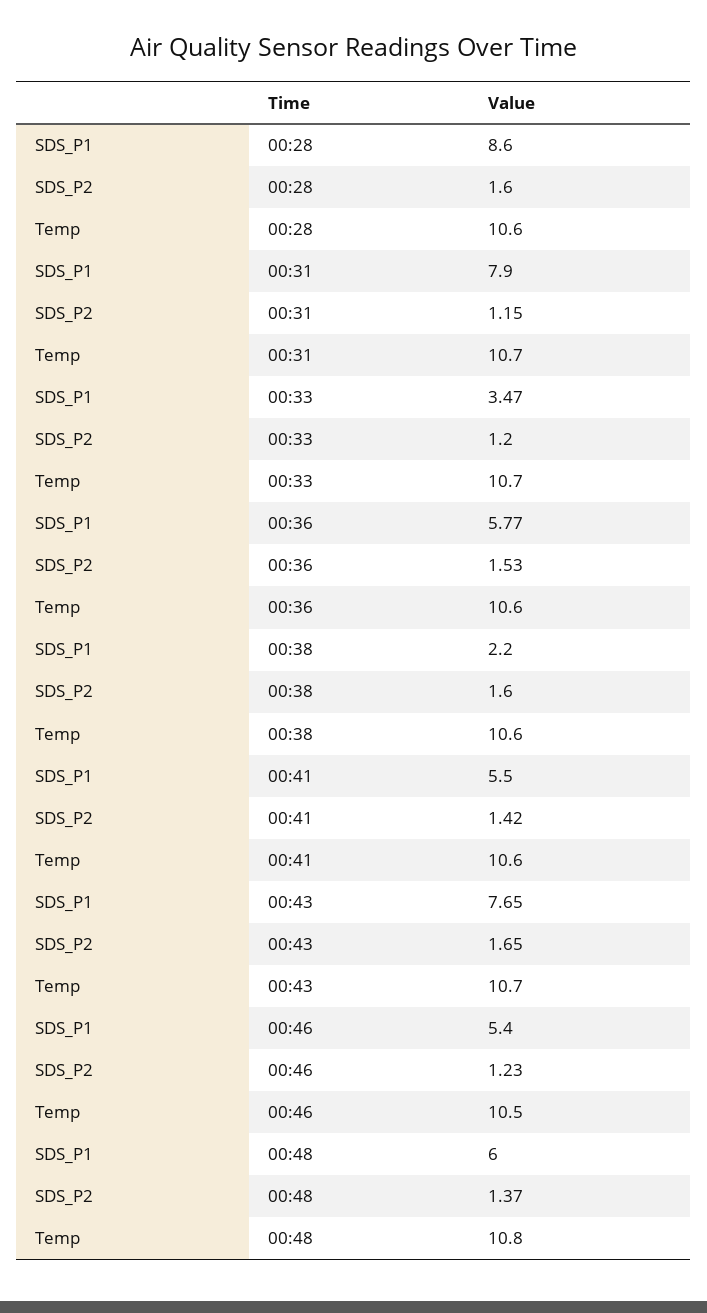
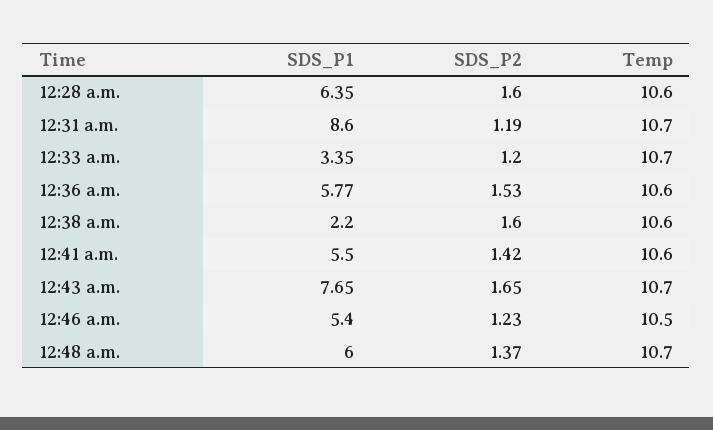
  {
    "SDS_P1": {
-     "00:28": 8.6,
+     "00:28": 6.35,
-     "00:31": 7.9,
+     "00:31": 8.6,
-     "00:33": 3.47,
+     "00:33": 3.35,
      "00:36": 5.77,
      "00:38": 2.2,
      "00:41": 5.5,
      "00:43": 7.65,
      "00:46": 5.4,
      "00:48": 6
    },
    "SDS_P2": {
      "00:28": 1.6,
-     "00:31": 1.15,
+     "00:31": 1.19,
      "00:33": 1.2,
      "00:36": 1.53,
      "00:38": 1.6,
      "00:41": 1.42,
      "00:43": 1.65,
      "00:46": 1.23,
      "00:48": 1.37
    },
    "Temp": {
      "00:28": 10.6,
      "00:31": 10.7,
      "00:33": 10.7,
      "00:36": 10.6,
      "00:38": 10.6,
      "00:41": 10.6,
      "00:43": 10.7,
      "00:46": 10.5,
-     "00:48": 10.8
+     "00:48": 10.7
    }
  }

